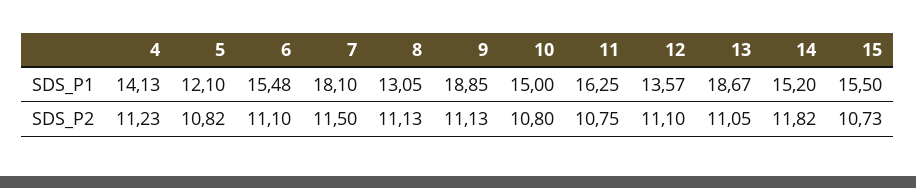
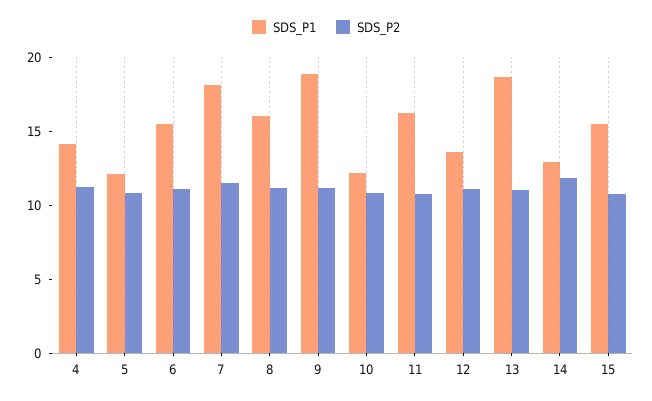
  {
    "SDS_P1": {
      "4": 14.13,
      "5": 12.1,
      "6": 15.48,
      "7": 18.1,
-     "8": 13.05,
+     "8": 16,
      "9": 18.85,
-     "10": 15,
+     "10": 12,
      "11": 16.25,
      "12": 13.57,
      "13": 18.67,
-     "14": 15.2,
+     "14": 13,
      "15": 15.5
    },
    "SDS_P2": {
      "4": 11.23,
      "5": 10.82,
      "6": 11.1,
      "7": 11.5,
      "8": 11.13,
      "9": 11.13,
      "10": 10.8,
      "11": 10.75,
      "12": 11.1,
      "13": 11.05,
      "14": 11.82,
      "15": 10.73
    }
  }

